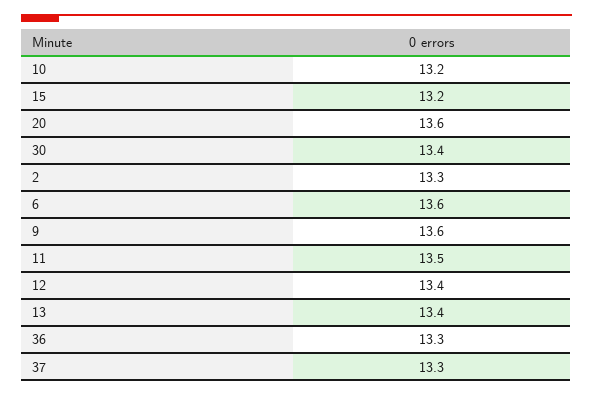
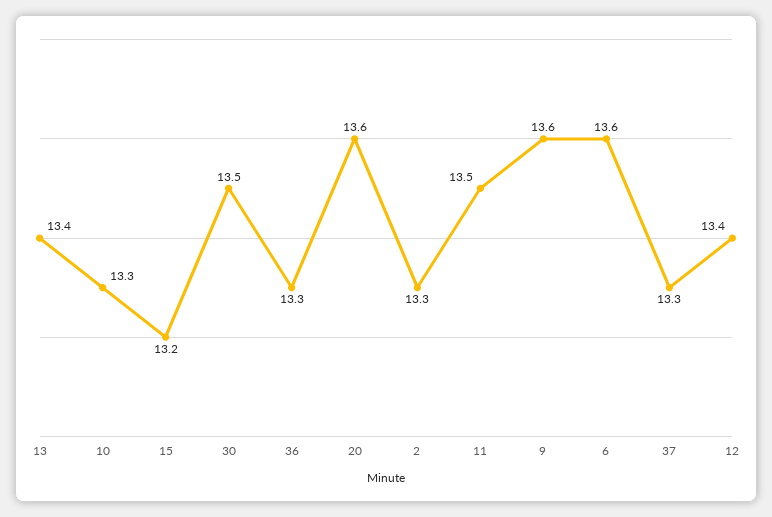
  {
-   "10": 13.2,
+   "10": 13.3,
    "15": 13.2,
    "20": 13.6,
-   "30": 13.4,
+   "30": 13.5,
    "2": 13.3,
    "6": 13.6,
    "9": 13.6,
    "11": 13.5,
    "12": 13.4,
    "13": 13.4,
    "36": 13.3,
    "37": 13.3
  }

